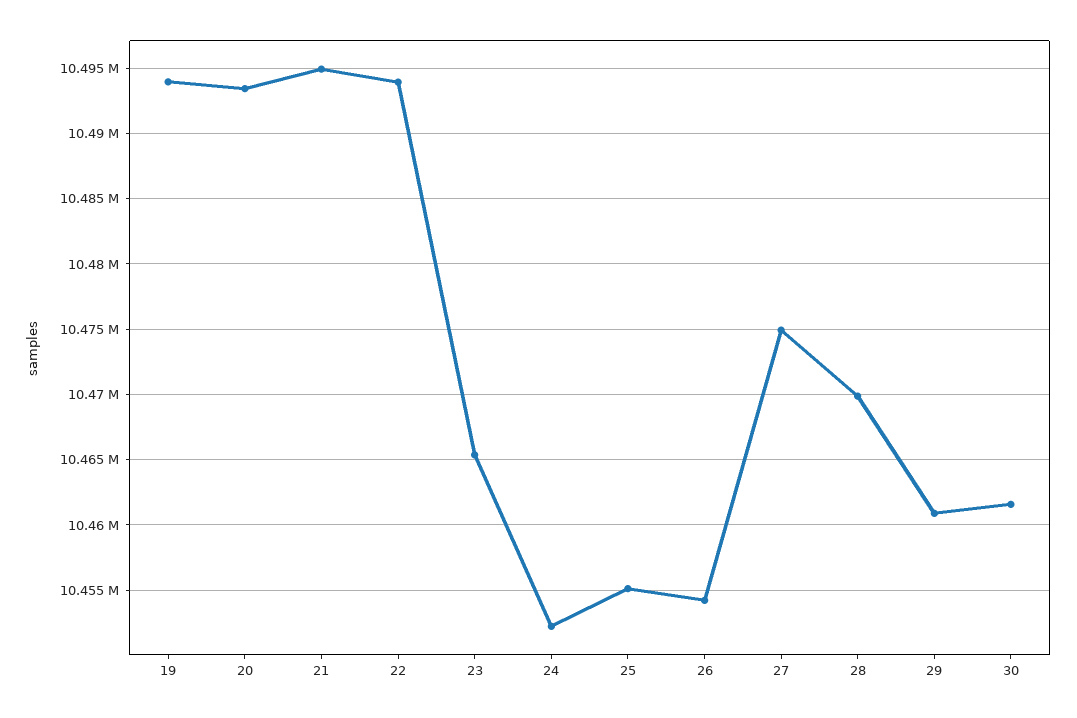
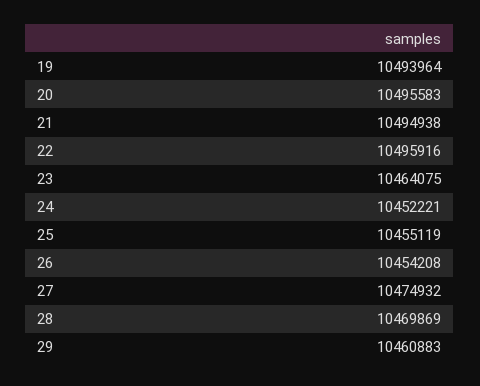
  {
    "19": 10493964,
-   "20": 10493500,
+   "20": 10495583,
    "21": 10494938,
-   "22": 10494000,
+   "22": 10495916,
-   "23": 10465500,
+   "23": 10464075,
    "24": 10452221,
    "25": 10455119,
    "26": 10454208,
    "27": 10474932,
    "28": 10469869,
-   "29": 10460883,
+   "29": 10460883
-   "30": 10461500
  }

